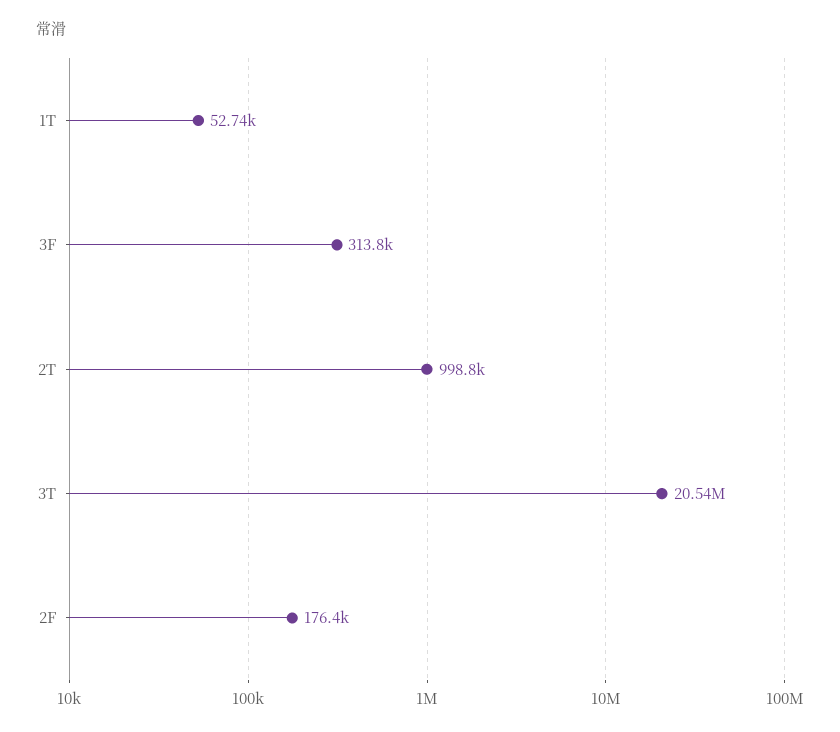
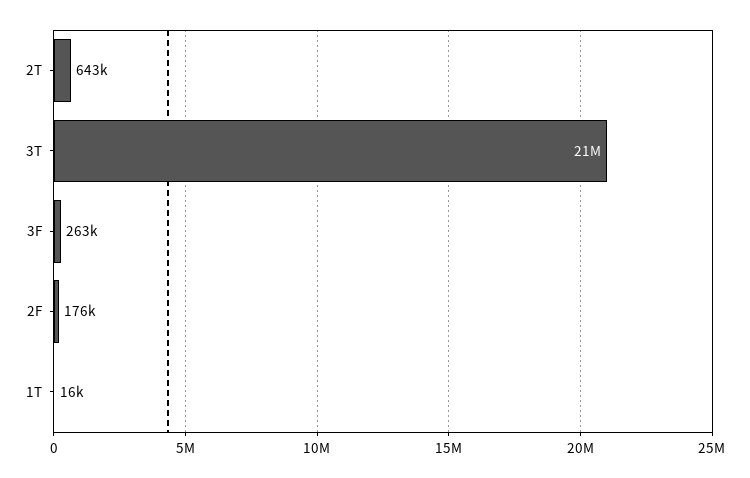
  {
-   "1T": 52740,
+   "1T": 16000,
-   "3F": 313800,
+   "3F": 263000,
-   "2T": 998800,
+   "2T": 643000,
    "3T": 20540000,
    "2F": 176400
  }

